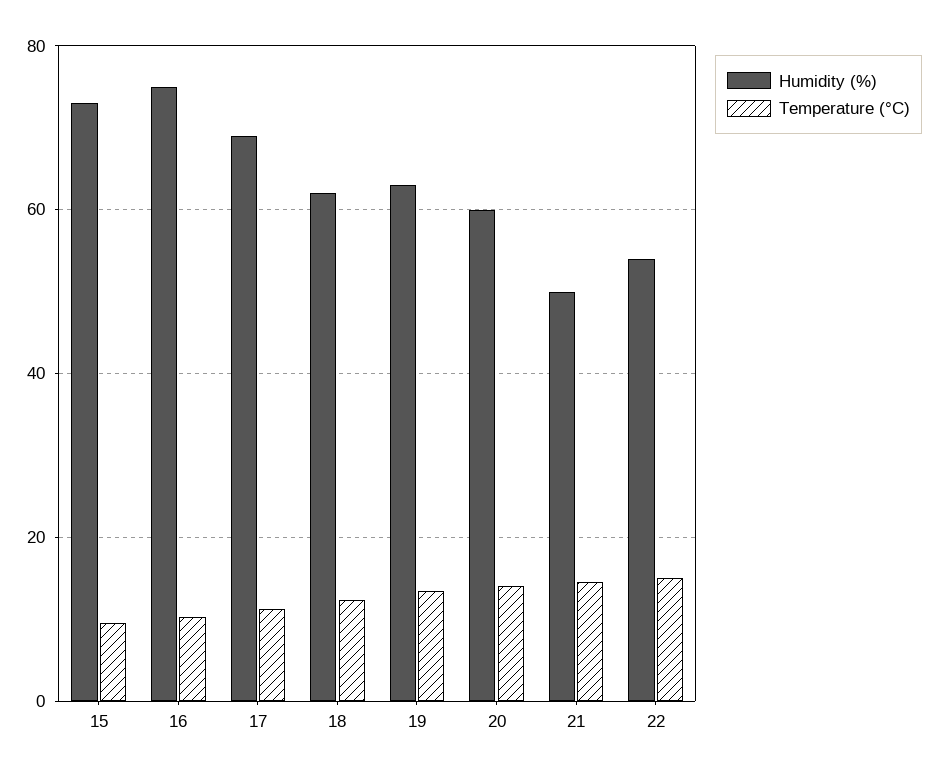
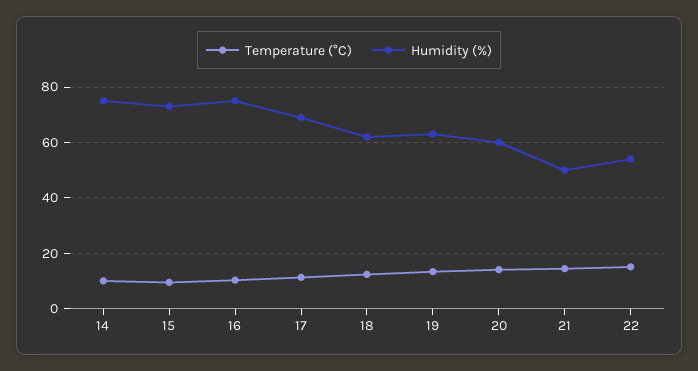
  {
    "Humidity (%)": {
      "15": 74,
      "16": 76,
      "17": 70,
      "18": 62,
      "19": 64,
      "20": 60,
      "21": 50,
-     "22": 54
+     "22": 54,
+     "14": 75
    },
    "Temperature (°C)": {
      "15": 10,
      "16": 10,
      "17": 12,
      "18": 12,
      "19": 14,
      "20": 14,
      "21": 14,
-     "22": 16
+     "22": 16,
+     "14": 10
    }
  }

